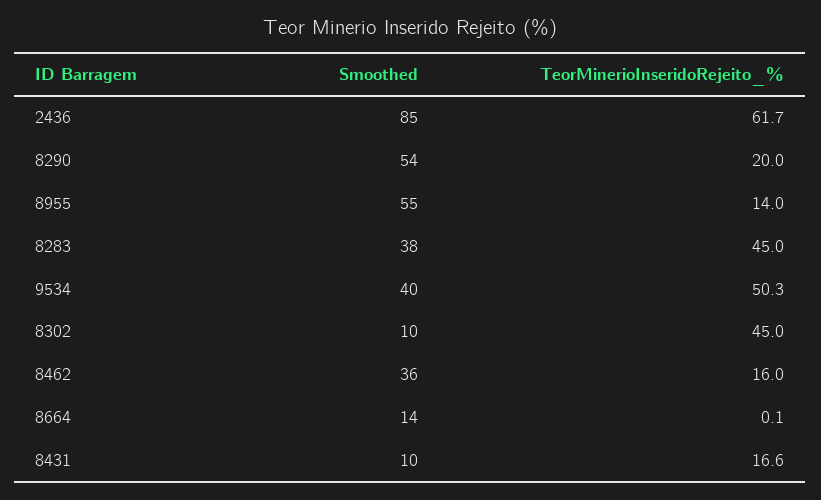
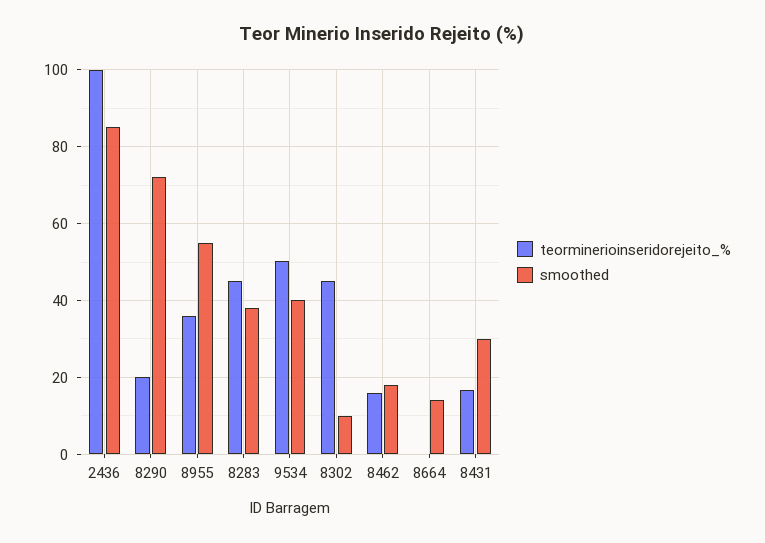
  {
    "Smoothed": {
      "2436": 85,
-     "8290": 54,
+     "8290": 72,
      "8955": 55,
      "8283": 38,
      "9534": 40,
      "8302": 10,
-     "8462": 36,
+     "8462": 18,
      "8664": 14,
-     "8431": 10
+     "8431": 30
    },
    "TeorMinerioInseridoRejeito_%": {
-     "2436": 61.7,
+     "2436": 100,
      "8290": 20,
-     "8955": 14,
+     "8955": 36,
      "8283": 45,
      "9534": 50.3,
      "8302": 45,
      "8462": 16,
      "8664": 0.1,
      "8431": 16.6
    }
  }

